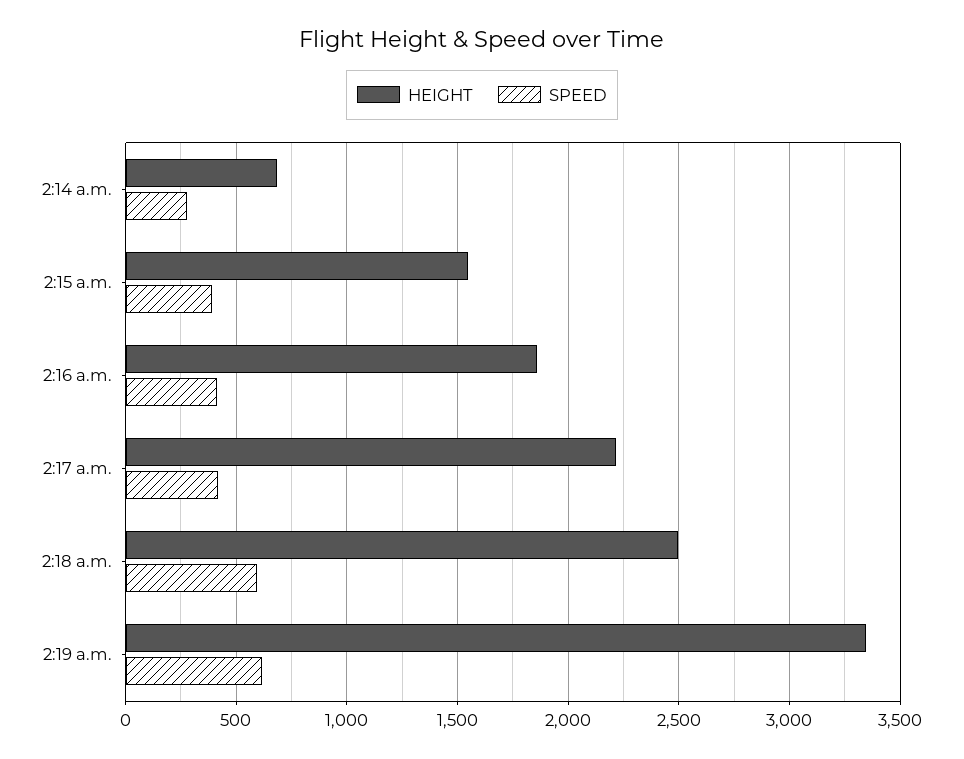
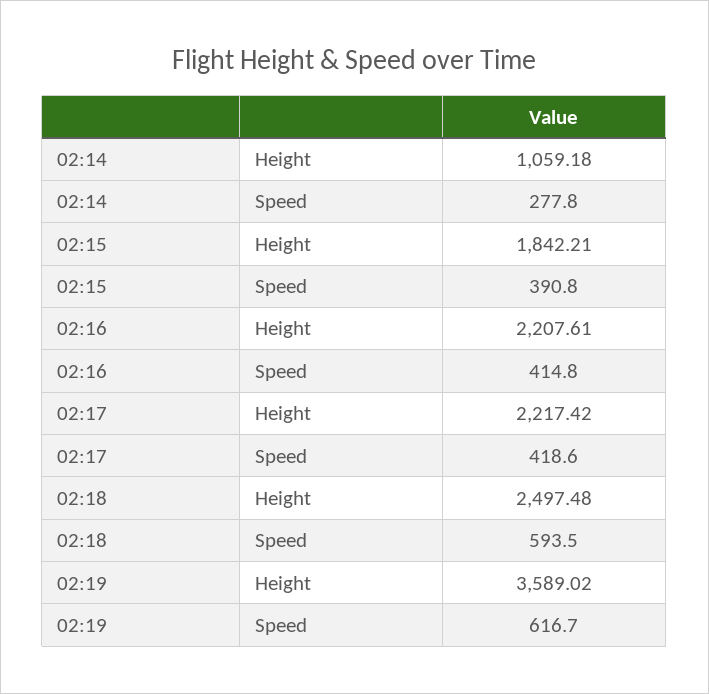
  {
    "HEIGHT": {
-     "2:14 a.m.": 700,
+     "2:14 a.m.": 1059.18,
-     "2:15 a.m.": 1550,
+     "2:15 a.m.": 1842.21,
-     "2:16 a.m.": 1850,
+     "2:16 a.m.": 2207.61,
      "2:17 a.m.": 2217.42,
      "2:18 a.m.": 2497.48,
-     "2:19 a.m.": 3350
+     "2:19 a.m.": 3589.02
    },
    "SPEED": {
      "2:14 a.m.": 277.8,
      "2:15 a.m.": 390.8,
      "2:16 a.m.": 414.8,
      "2:17 a.m.": 418.6,
      "2:18 a.m.": 593.5,
      "2:19 a.m.": 616.7
    }
  }

